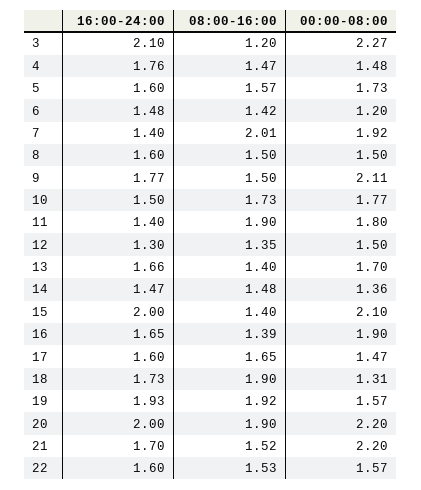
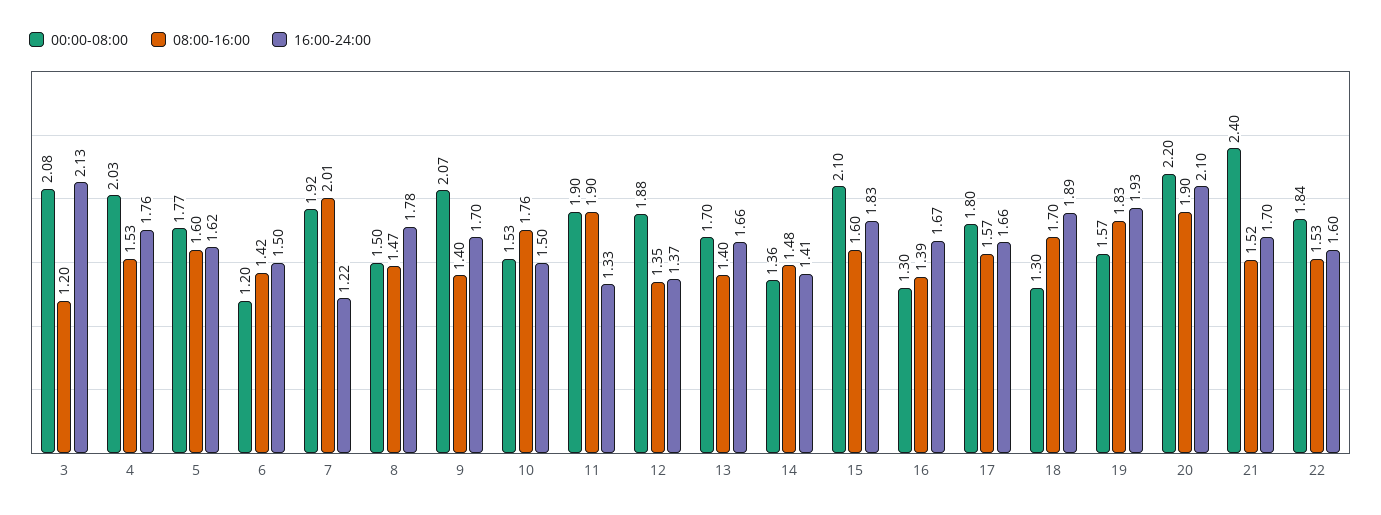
  {
    "16:00-24:00": {
-     "3": 2.1,
+     "3": 2.13,
      "4": 1.76,
-     "5": 1.6,
+     "5": 1.62,
-     "6": 1.48,
+     "6": 1.5,
-     "7": 1.4,
+     "7": 1.22,
-     "8": 1.6,
+     "8": 1.78,
-     "9": 1.77,
+     "9": 1.7,
      "10": 1.5,
-     "11": 1.4,
+     "11": 1.33,
-     "12": 1.3,
+     "12": 1.37,
      "13": 1.66,
-     "14": 1.47,
+     "14": 1.41,
-     "15": 2,
+     "15": 1.83,
-     "16": 1.65,
+     "16": 1.67,
-     "17": 1.6,
+     "17": 1.66,
-     "18": 1.73,
+     "18": 1.89,
      "19": 1.93,
-     "20": 2,
+     "20": 2.1,
      "21": 1.7,
      "22": 1.6
    },
    "08:00-16:00": {
      "3": 1.2,
-     "4": 1.47,
+     "4": 1.53,
-     "5": 1.57,
+     "5": 1.6,
      "6": 1.42,
      "7": 2.01,
-     "8": 1.5,
+     "8": 1.47,
-     "9": 1.5,
+     "9": 1.4,
-     "10": 1.73,
+     "10": 1.76,
      "11": 1.9,
      "12": 1.35,
      "13": 1.4,
      "14": 1.48,
-     "15": 1.4,
+     "15": 1.6,
      "16": 1.39,
-     "17": 1.65,
+     "17": 1.57,
-     "18": 1.9,
+     "18": 1.7,
-     "19": 1.92,
+     "19": 1.83,
      "20": 1.9,
      "21": 1.52,
      "22": 1.53
    },
    "00:00-08:00": {
-     "3": 2.27,
+     "3": 2.08,
-     "4": 1.48,
+     "4": 2.03,
-     "5": 1.73,
+     "5": 1.77,
      "6": 1.2,
      "7": 1.92,
      "8": 1.5,
-     "9": 2.11,
+     "9": 2.07,
-     "10": 1.77,
+     "10": 1.53,
-     "11": 1.8,
+     "11": 1.9,
-     "12": 1.5,
+     "12": 1.88,
      "13": 1.7,
      "14": 1.36,
      "15": 2.1,
-     "16": 1.9,
+     "16": 1.3,
-     "17": 1.47,
+     "17": 1.8,
-     "18": 1.31,
+     "18": 1.3,
      "19": 1.57,
      "20": 2.2,
-     "21": 2.2,
+     "21": 2.4,
-     "22": 1.57
+     "22": 1.84
    }
  }

